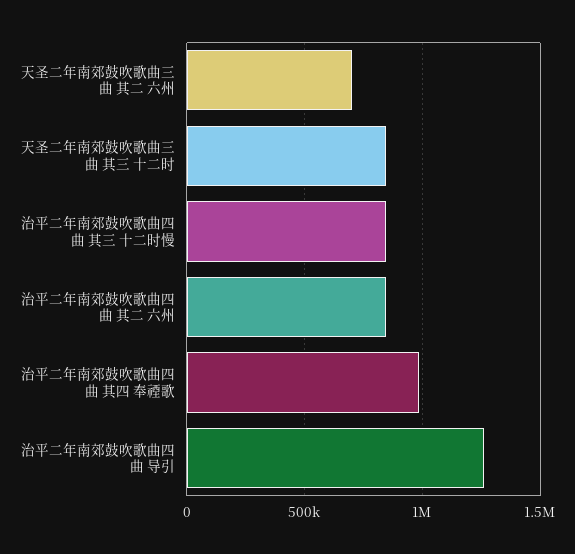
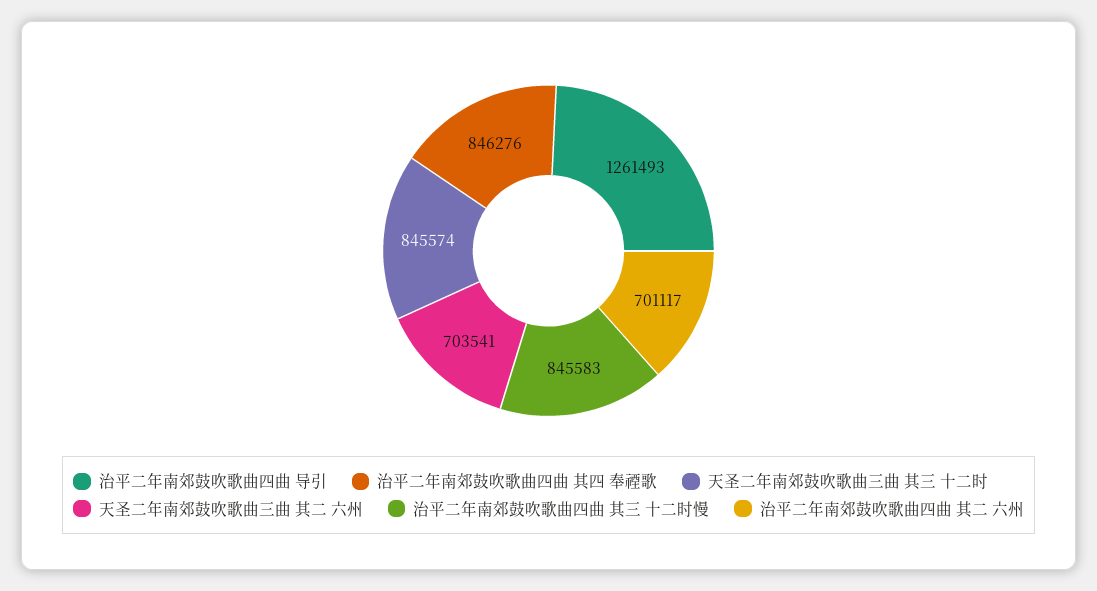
  {
    "天圣二年南郊鼓吹歌曲三曲 其二 六州": 703541,
    "天圣二年南郊鼓吹歌曲三曲 其三 十二时": 845574,
    "治平二年南郊鼓吹歌曲四曲 其三 十二时慢": 845583,
-   "治平二年南郊鼓吹歌曲四曲 其二 六州": 850000,
+   "治平二年南郊鼓吹歌曲四曲 其二 六州": 701117,
-   "治平二年南郊鼓吹歌曲四曲 其四 奉禋歌": 1000000,
+   "治平二年南郊鼓吹歌曲四曲 其四 奉禋歌": 846276,
    "治平二年南郊鼓吹歌曲四曲 导引": 1261493
  }

